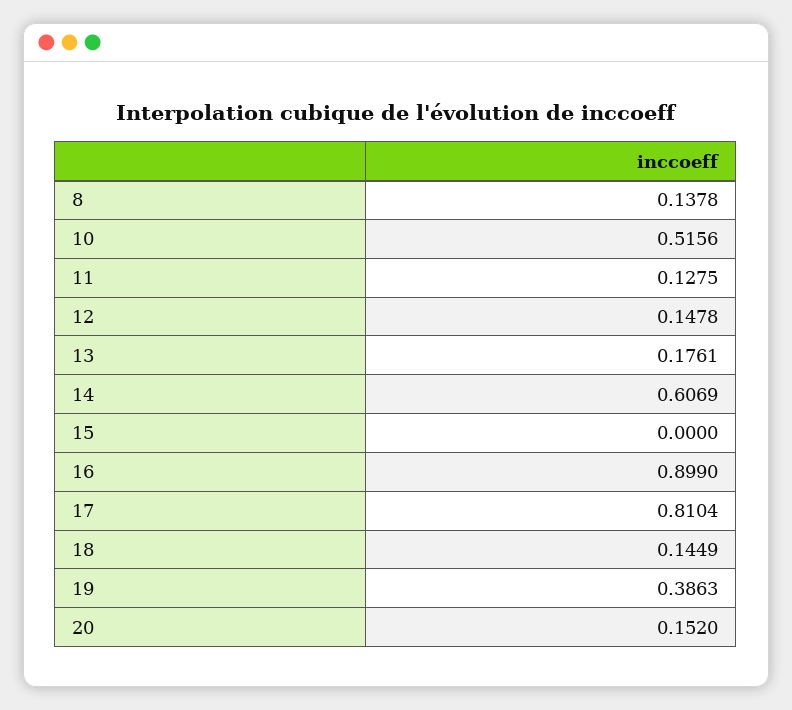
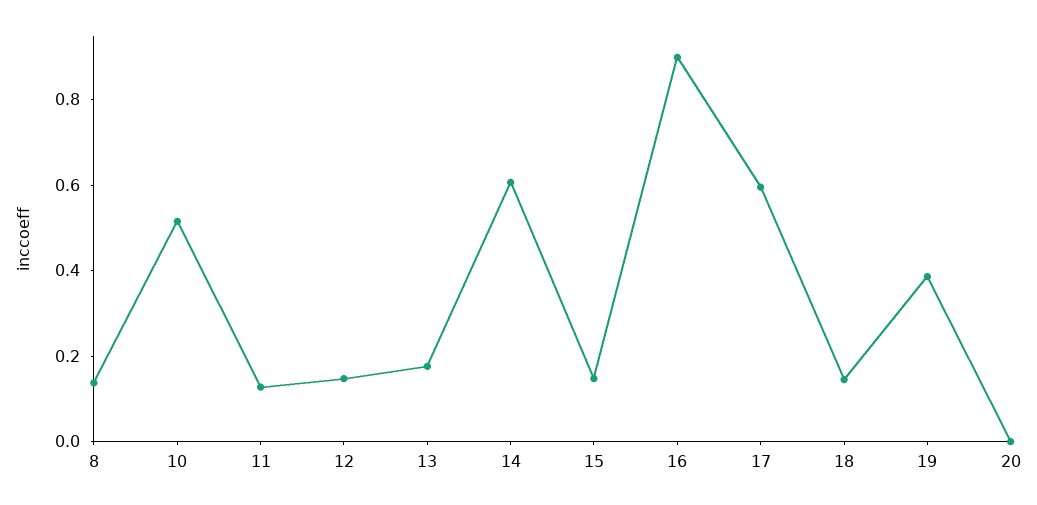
  {
    "8": 0.1378,
    "10": 0.5156,
    "11": 0.1275,
    "12": 0.1478,
    "13": 0.1761,
    "14": 0.6069,
-   "15": 0,
+   "15": 0.15,
    "16": 0.899,
-   "17": 0.8104,
+   "17": 0.6,
    "18": 0.1449,
    "19": 0.3863,
-   "20": 0.152
+   "20": 0
  }

